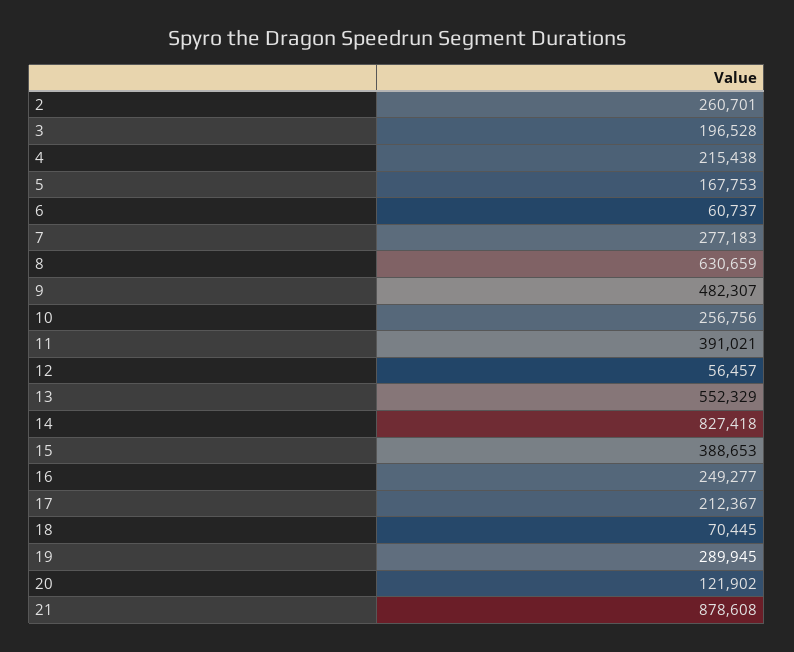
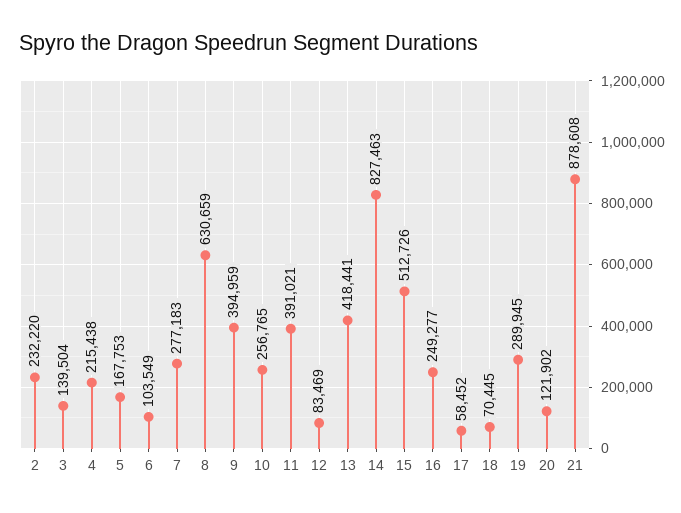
  {
-   "2": 260701,
+   "2": 232220,
-   "3": 196528,
+   "3": 139504,
    "4": 215438,
    "5": 167753,
-   "6": 60737,
+   "6": 103549,
    "7": 277183,
    "8": 630659,
-   "9": 482307,
+   "9": 394959,
-   "10": 256756,
+   "10": 256765,
    "11": 391021,
-   "12": 56457,
+   "12": 83469,
-   "13": 552329,
+   "13": 418441,
-   "14": 827418,
+   "14": 827463,
-   "15": 388653,
+   "15": 512726,
    "16": 249277,
-   "17": 212367,
+   "17": 58452,
    "18": 70445,
    "19": 289945,
    "20": 121902,
    "21": 878608
  }

